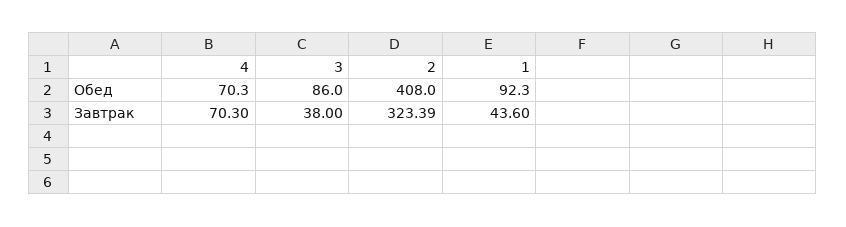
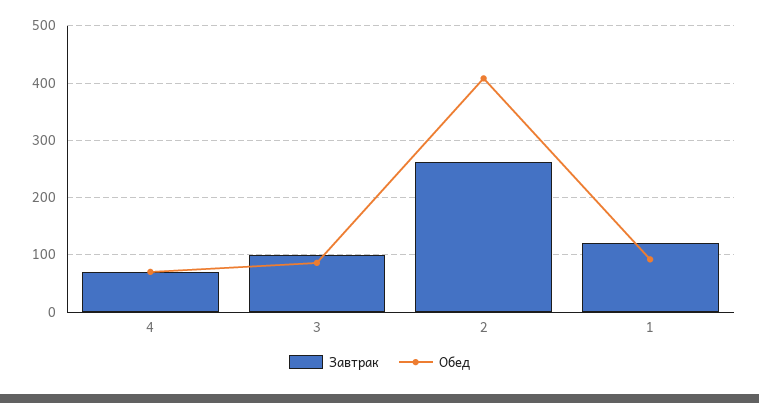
  {
    "Обед": {
      "4": 70.3,
      "3": 86,
      "2": 408,
      "1": 92.3
    },
    "Завтрак": {
      "4": 70.3,
-     "3": 38,
+     "3": 100,
-     "2": 323.39,
+     "2": 260,
-     "1": 43.6
+     "1": 120
    }
  }

